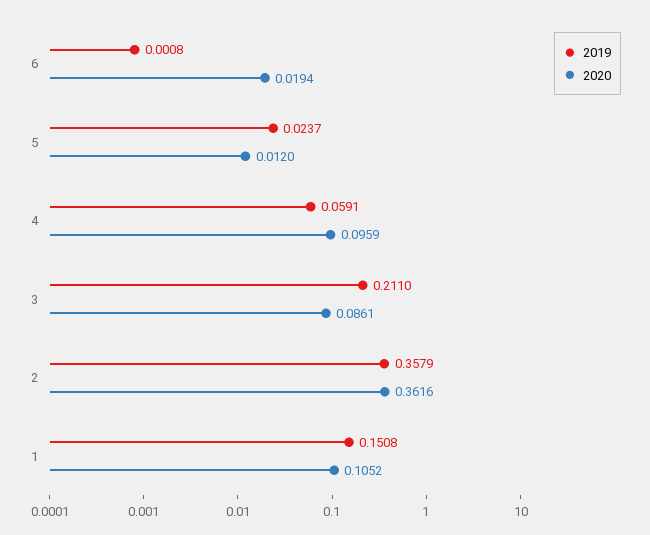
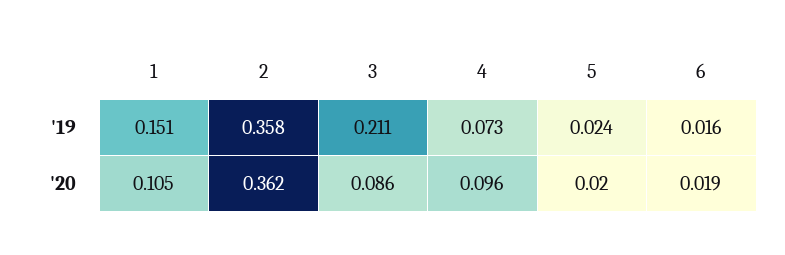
  {
    "2019": {
-     "6": 0.0008,
+     "6": 0.016,
      "5": 0.0237,
-     "4": 0.0591,
+     "4": 0.073,
      "3": 0.211,
      "2": 0.3579,
      "1": 0.1508
    },
    "2020": {
      "6": 0.0194,
-     "5": 0.012,
+     "5": 0.02,
      "4": 0.0959,
      "3": 0.0861,
      "2": 0.3616,
      "1": 0.1052
    }
  }

